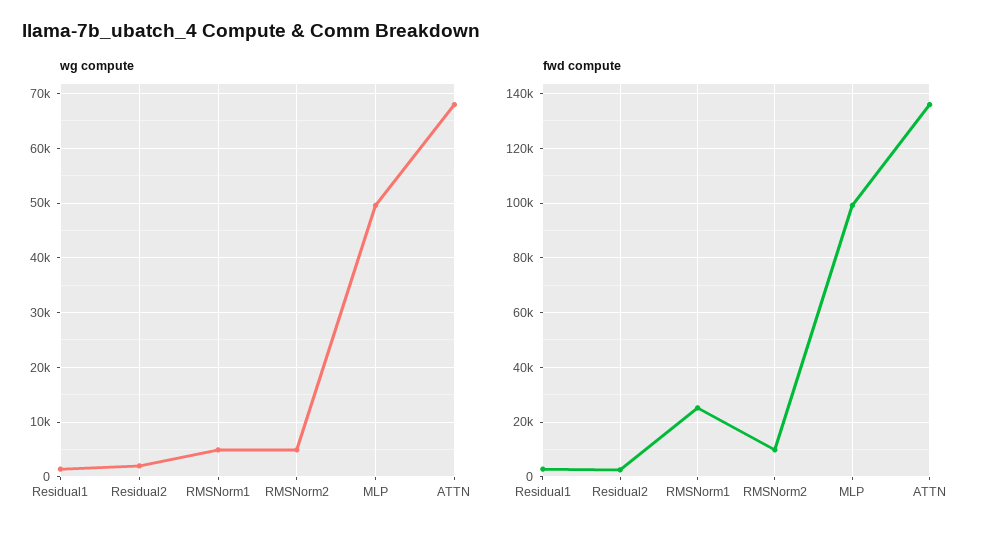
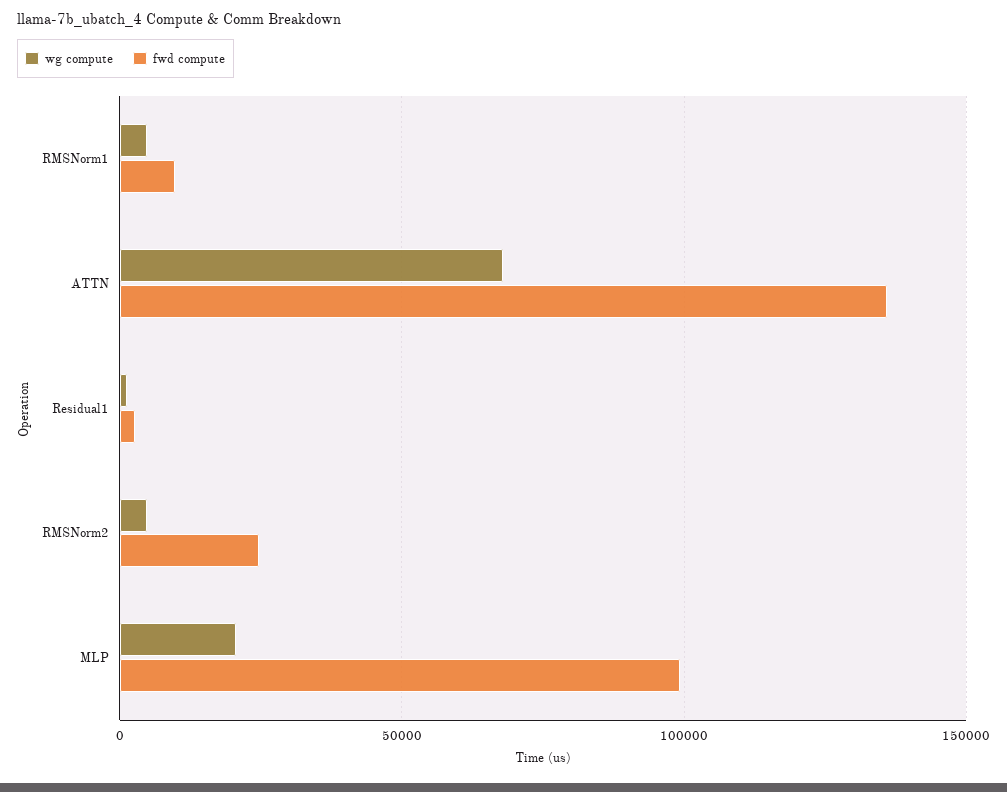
  {
    "wg compute": {
      "Residual1": 2000,
-     "Residual2": 2000,
      "RMSNorm1": 4000,
      "RMSNorm2": 4000,
-     "MLP": 50000,
+     "MLP": 20000,
      "ATTN": 68000
    },
    "fwd compute": {
      "Residual1": 2500,
-     "Residual2": 2500,
-     "RMSNorm1": 25000,
+     "RMSNorm1": 10000,
-     "RMSNorm2": 10000,
+     "RMSNorm2": 25000,
      "MLP": 100000,
      "ATTN": 135000
    }
  }

